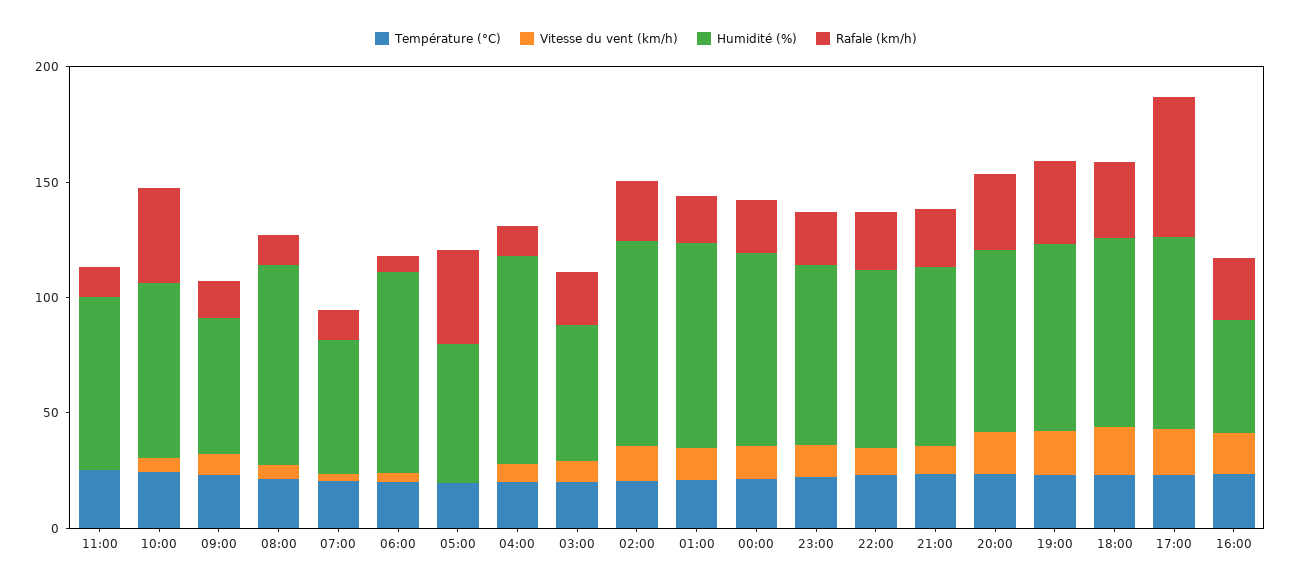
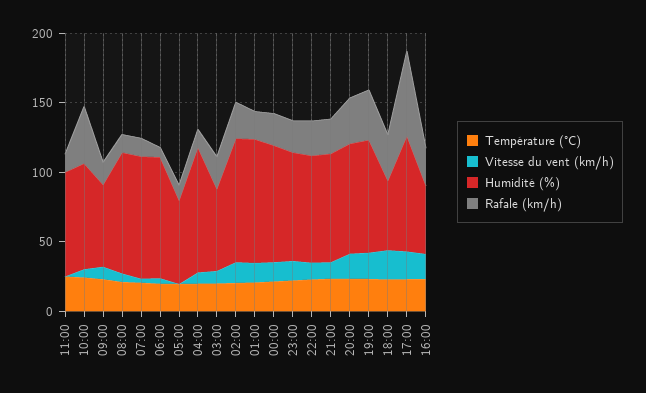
  {
    "Température (°C)": {
      "11:00": 30,
      "10:00": 20,
      "09:00": 20,
      "08:00": 20,
      "07:00": 20,
      "06:00": 20,
      "05:00": 20,
      "04:00": 20,
      "03:00": 20,
      "02:00": 20,
      "01:00": 20,
      "00:00": 20,
      "23:00": 20,
      "22:00": 20,
      "21:00": 20,
      "20:00": 20,
      "19:00": 20,
      "18:00": 20,
      "17:00": 20,
      "16:00": 20
    },
    "Vitesse du vent (km/h)": {
      "11:00": 0,
      "10:00": 10,
      "09:00": 10,
      "08:00": 10,
      "07:00": 0,
      "06:00": 0,
      "05:00": 0,
      "04:00": 10,
      "03:00": 10,
      "02:00": 20,
      "01:00": 10,
      "00:00": 10,
      "23:00": 10,
      "22:00": 10,
      "21:00": 10,
      "20:00": 20,
      "19:00": 20,
      "18:00": 20,
      "17:00": 20,
      "16:00": 20
    },
    "Humidité (%)": {
      "11:00": 80,
      "10:00": 80,
      "09:00": 60,
      "08:00": 90,
-     "07:00": 60,
+     "07:00": 90,
      "06:00": 90,
      "05:00": 60,
      "04:00": 90,
      "03:00": 60,
      "02:00": 90,
      "01:00": 90,
      "00:00": 80,
      "23:00": 80,
      "22:00": 80,
      "21:00": 80,
      "20:00": 80,
      "19:00": 80,
-     "18:00": 80,
+     "18:00": 50,
      "17:00": 80,
      "16:00": 50
    },
    "Rafale (km/h)": {
      "11:00": 10,
      "10:00": 40,
      "09:00": 20,
      "08:00": 10,
      "07:00": 10,
      "06:00": 10,
-     "05:00": 40,
+     "05:00": 10,
      "04:00": 10,
      "03:00": 20,
      "02:00": 30,
      "01:00": 20,
      "00:00": 20,
      "23:00": 20,
      "22:00": 30,
      "21:00": 30,
      "20:00": 30,
      "19:00": 40,
      "18:00": 30,
      "17:00": 60,
      "16:00": 30
    }
  }

